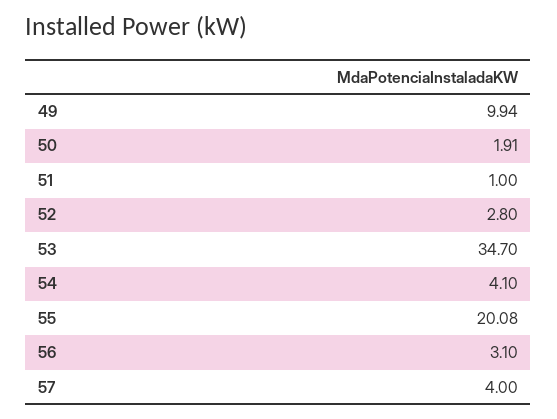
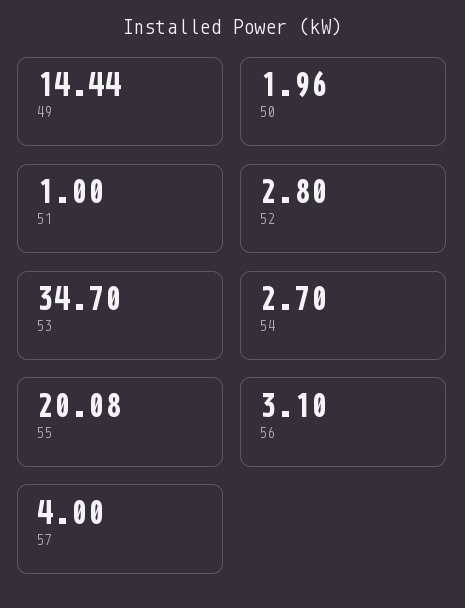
  {
-   "49": 9.94,
+   "49": 14.44,
-   "50": 1.91,
+   "50": 1.96,
    "51": 1,
    "52": 2.8,
    "53": 34.7,
-   "54": 4.1,
+   "54": 2.7,
    "55": 20.08,
    "56": 3.1,
    "57": 4
  }

